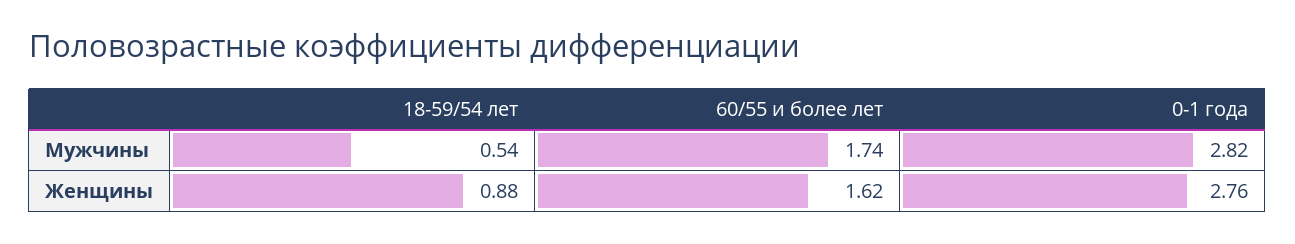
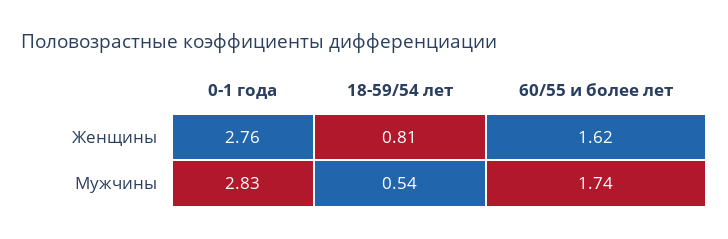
  {
    "18-59/54 лет": {
      "Мужчины": 0.54,
-     "Женщины": 0.88
+     "Женщины": 0.81
    },
    "60/55 и более лет": {
      "Мужчины": 1.74,
      "Женщины": 1.62
    },
    "0-1 года": {
-     "Мужчины": 2.82,
+     "Мужчины": 2.83,
      "Женщины": 2.76
    }
  }

